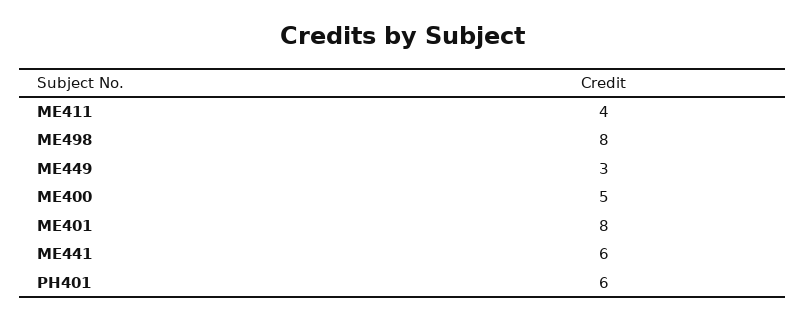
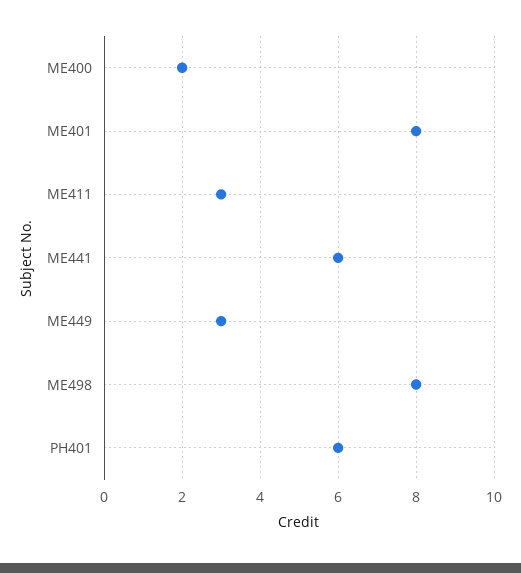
  {
-   "ME411": 4,
+   "ME411": 3,
    "ME498": 8,
    "ME449": 3,
-   "ME400": 5,
+   "ME400": 2,
    "ME401": 8,
    "ME441": 6,
    "PH401": 6
  }

